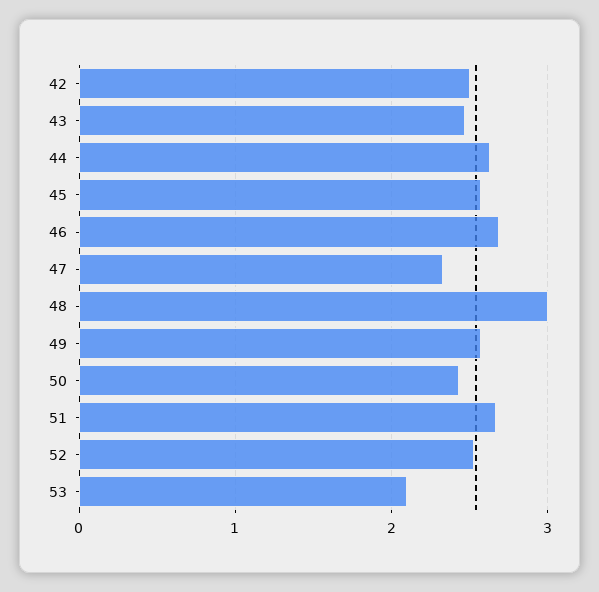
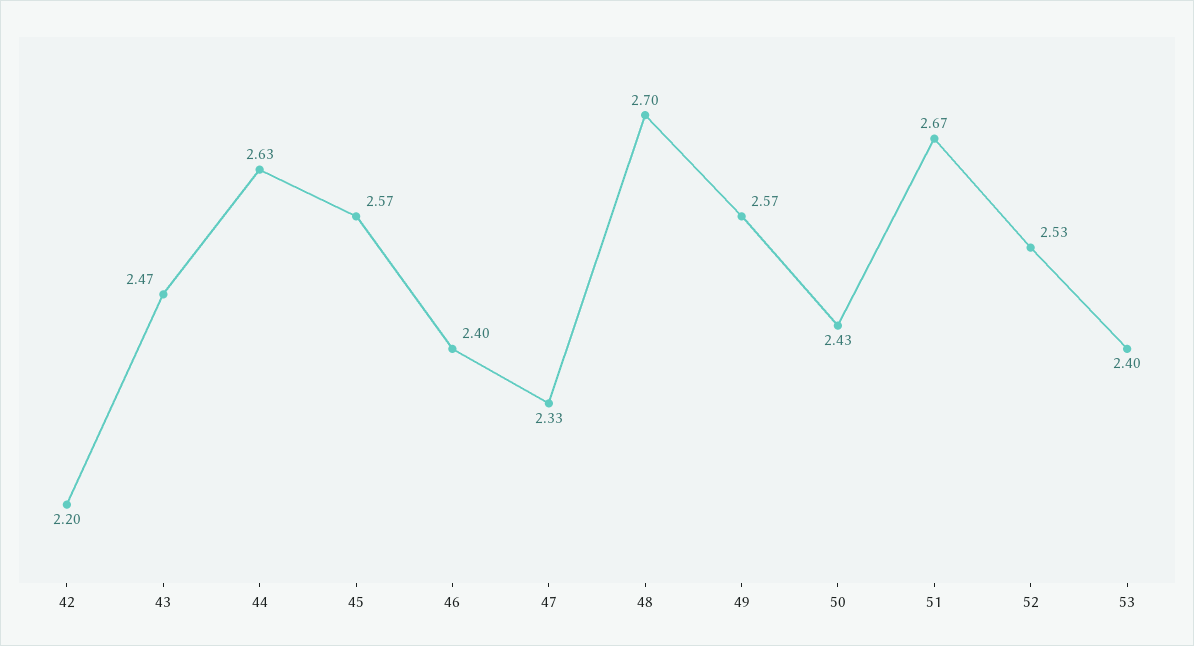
  {
-   "42": 2.5,
+   "42": 2.2,
    "43": 2.47,
    "44": 2.63,
    "45": 2.57,
-   "46": 2.7,
+   "46": 2.4,
    "47": 2.33,
-   "48": 3,
+   "48": 2.7,
    "49": 2.57,
    "50": 2.43,
    "51": 2.67,
    "52": 2.53,
-   "53": 2.1
+   "53": 2.4
  }

